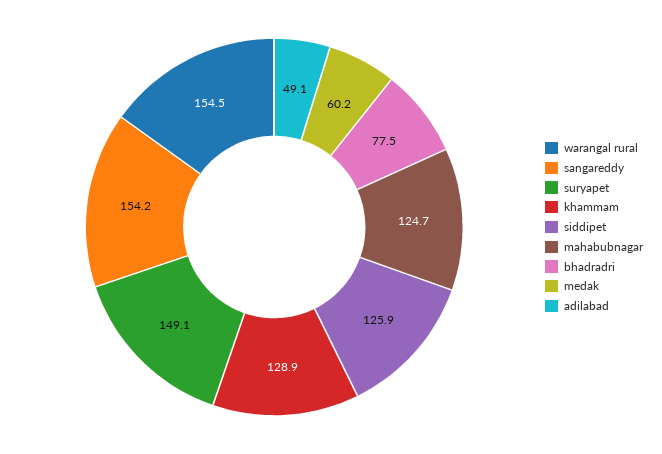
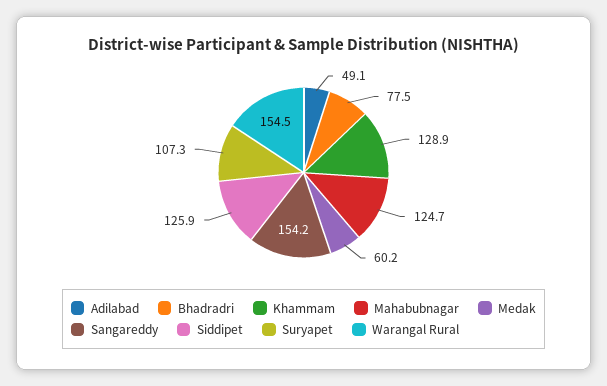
  {
    "warangal rural": 154.5,
    "sangareddy": 154.2,
-   "suryapet": 149.1,
+   "suryapet": 107.3,
    "khammam": 128.9,
    "siddipet": 125.9,
    "mahabubnagar": 124.7,
    "bhadradri": 77.5,
    "medak": 60.2,
    "adilabad": 49.1
  }

